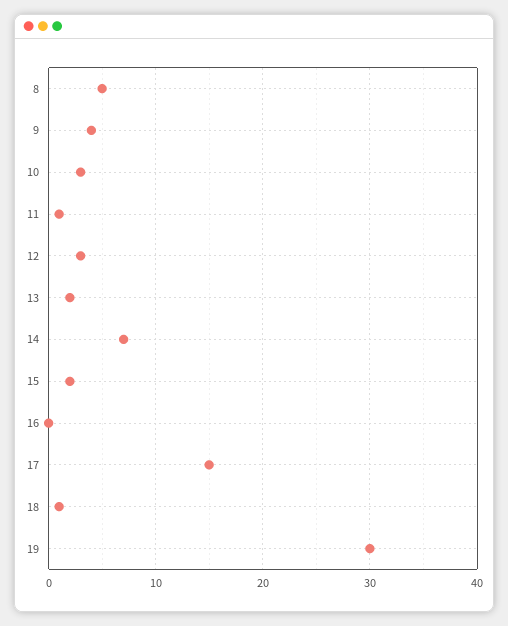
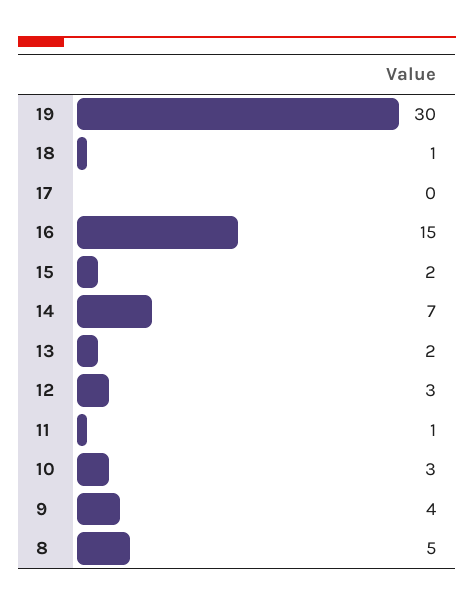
  {
    "8": 5,
    "9": 4,
    "10": 3,
    "11": 1,
    "12": 3,
    "13": 2,
    "14": 7,
    "15": 2,
-   "16": 0,
+   "16": 15,
-   "17": 15,
+   "17": 0,
    "18": 1,
    "19": 30
  }

